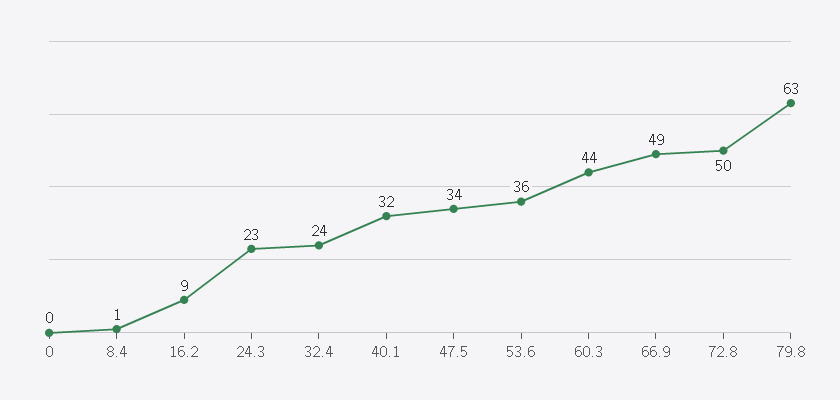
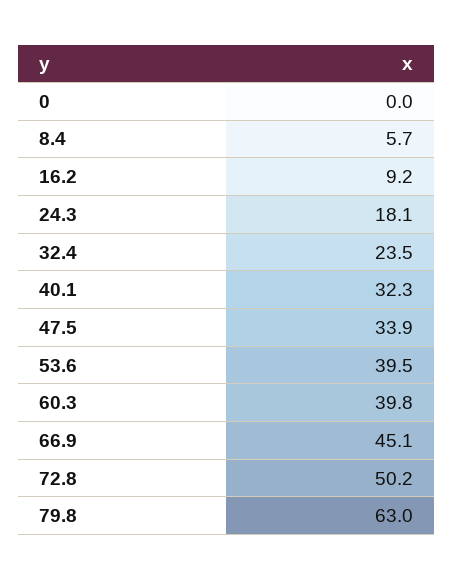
  {
    "0": 0,
-   "8.4": 1,
+   "8.4": 5.7,
    "16.2": 9.2,
-   "24.3": 23,
+   "24.3": 18.1,
    "32.4": 23.5,
    "40.1": 32.3,
    "47.5": 33.9,
-   "53.6": 36,
+   "53.6": 39.5,
-   "60.3": 44,
+   "60.3": 39.8,
-   "66.9": 49,
+   "66.9": 45.1,
    "72.8": 50.2,
    "79.8": 63
  }

